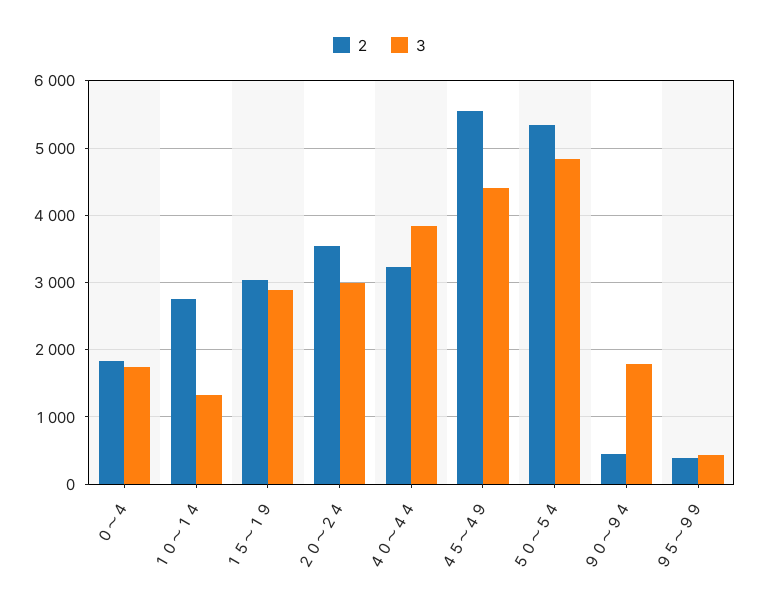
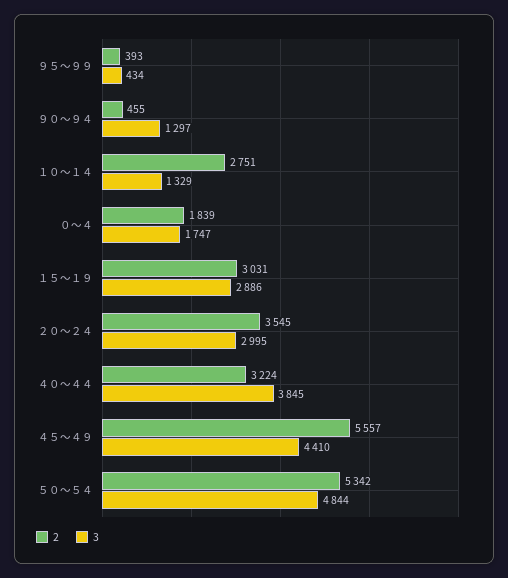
  {
    "2": {
      "０～４": 1839,
      "１０～１４": 2751,
      "１５～１９": 3031,
      "２０～２４": 3545,
      "４０～４４": 3224,
      "４５～４９": 5557,
      "５０～５４": 5342,
      "９０～９４": 455,
      "９５～９９": 393
    },
    "3": {
      "０～４": 1747,
      "１０～１４": 1329,
      "１５～１９": 2886,
      "２０～２４": 2995,
      "４０～４４": 3845,
      "４５～４９": 4410,
      "５０～５４": 4844,
-     "９０～９４": 1800,
+     "９０～９４": 1297,
      "９５～９９": 434
    }
  }

